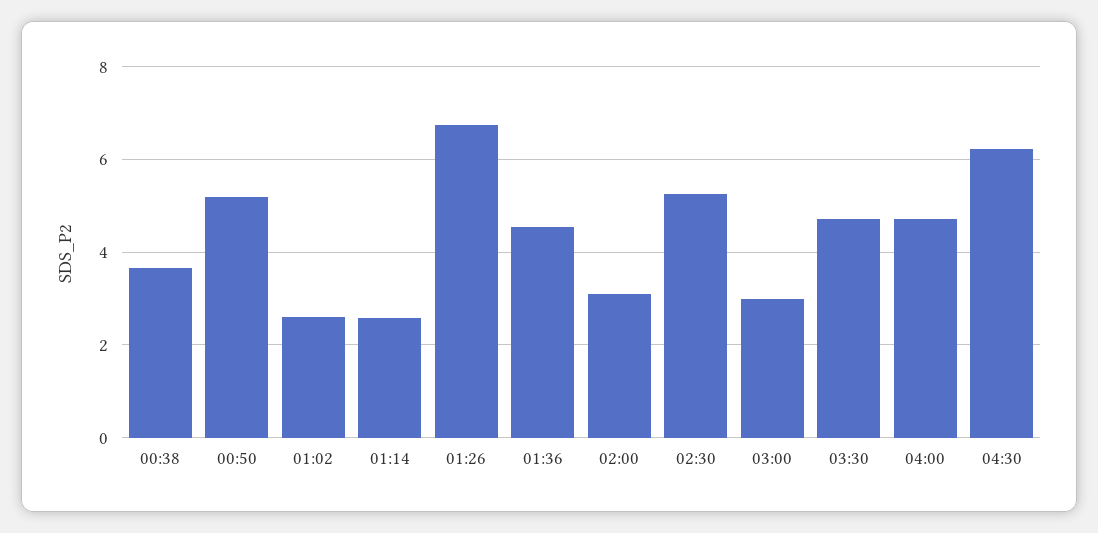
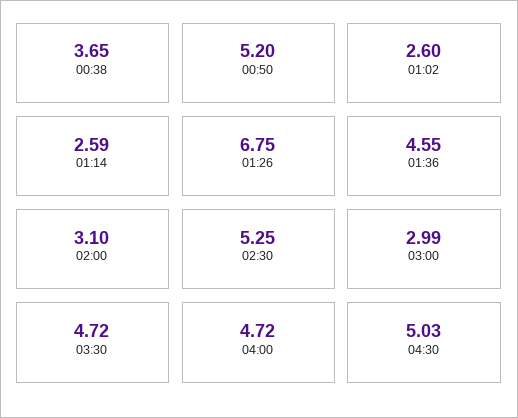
  {
    "00:38": 3.65,
    "00:50": 5.2,
    "01:02": 2.6,
    "01:14": 2.59,
    "01:26": 6.75,
    "01:36": 4.55,
    "02:00": 3.1,
    "02:30": 5.25,
    "03:00": 2.99,
    "03:30": 4.72,
    "04:00": 4.72,
-   "04:30": 6.2
+   "04:30": 5.03
  }

